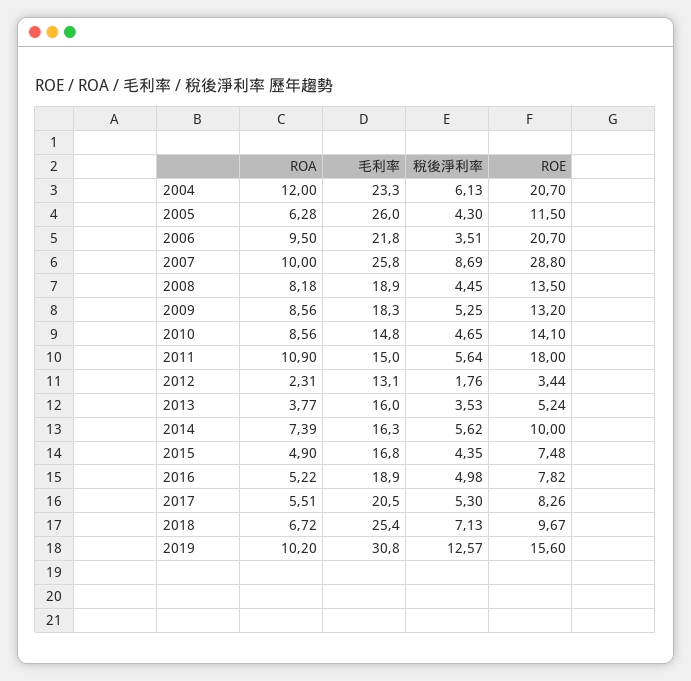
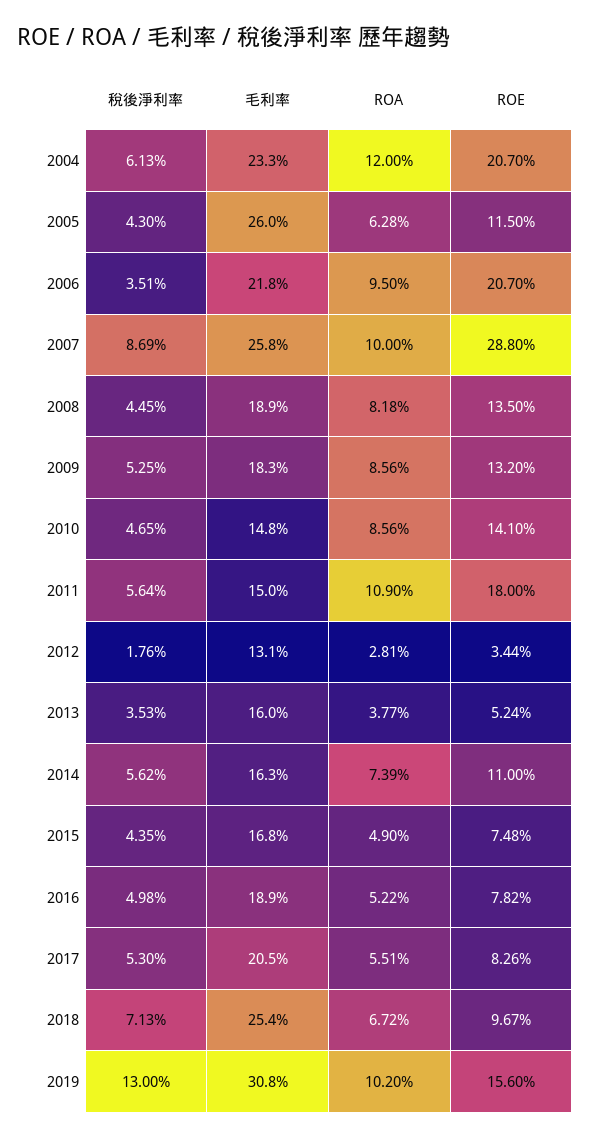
  {
    "ROA": {
      "2004": 12,
      "2005": 6.28,
      "2006": 9.5,
      "2007": 10,
      "2008": 8.18,
      "2009": 8.56,
      "2010": 8.56,
      "2011": 10.9,
-     "2012": 2.31,
+     "2012": 2.81,
      "2013": 3.77,
      "2014": 7.39,
      "2015": 4.9,
      "2016": 5.22,
      "2017": 5.51,
      "2018": 6.72,
      "2019": 10.2
    },
    "毛利率": {
      "2004": 23.3,
      "2005": 26,
      "2006": 21.8,
      "2007": 25.8,
      "2008": 18.9,
      "2009": 18.3,
      "2010": 14.8,
      "2011": 15,
      "2012": 13.1,
      "2013": 16,
      "2014": 16.3,
      "2015": 16.8,
      "2016": 18.9,
      "2017": 20.5,
      "2018": 25.4,
      "2019": 30.8
    },
    "稅後淨利率": {
      "2004": 6.13,
      "2005": 4.3,
      "2006": 3.51,
      "2007": 8.69,
      "2008": 4.45,
      "2009": 5.25,
      "2010": 4.65,
      "2011": 5.64,
      "2012": 1.76,
      "2013": 3.53,
      "2014": 5.62,
      "2015": 4.35,
      "2016": 4.98,
      "2017": 5.3,
      "2018": 7.13,
-     "2019": 12.57
+     "2019": 13
    },
    "ROE": {
      "2004": 20.7,
      "2005": 11.5,
      "2006": 20.7,
      "2007": 28.8,
      "2008": 13.5,
      "2009": 13.2,
      "2010": 14.1,
      "2011": 18,
      "2012": 3.44,
      "2013": 5.24,
-     "2014": 10,
+     "2014": 11,
      "2015": 7.48,
      "2016": 7.82,
      "2017": 8.26,
      "2018": 9.67,
      "2019": 15.6
    }
  }

